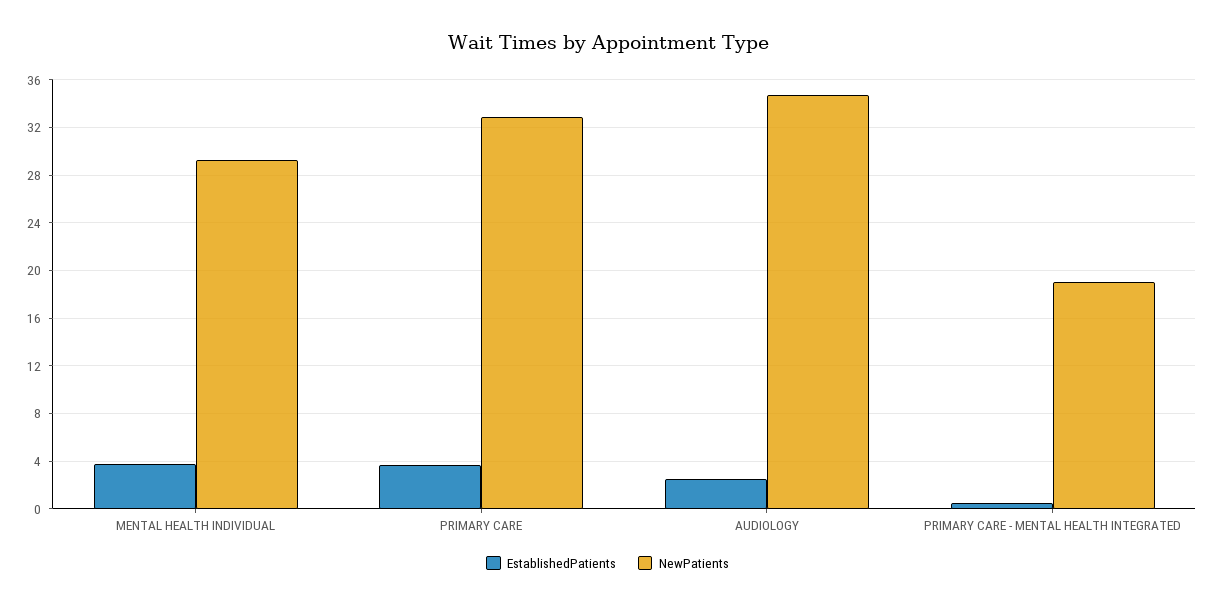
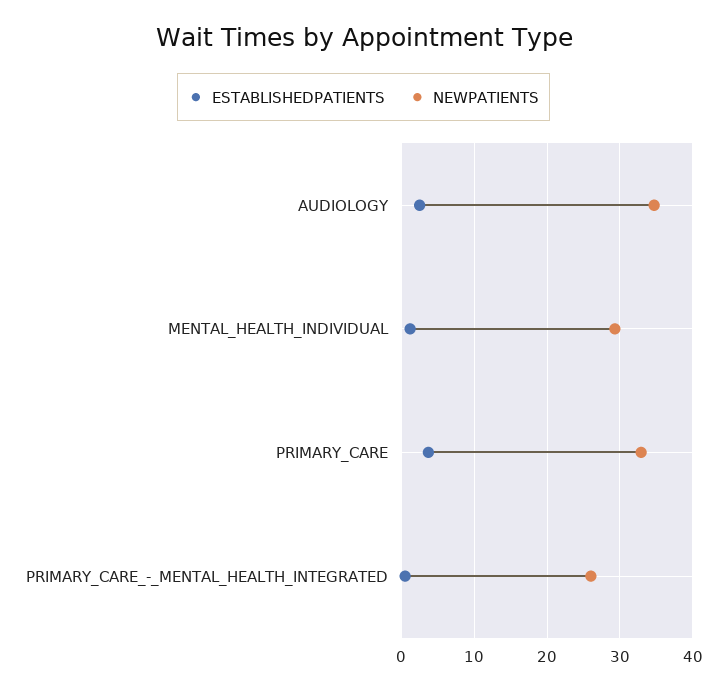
  {
    "EstablishedPatients": {
-     "MENTAL HEALTH INDIVIDUAL": 4,
+     "MENTAL HEALTH INDIVIDUAL": 1,
      "PRIMARY CARE": 4,
      "AUDIOLOGY": 3,
      "PRIMARY CARE - MENTAL HEALTH INTEGRATED": 1
    },
    "NewPatients": {
      "MENTAL HEALTH INDIVIDUAL": 29,
      "PRIMARY CARE": 33,
      "AUDIOLOGY": 35,
-     "PRIMARY CARE - MENTAL HEALTH INTEGRATED": 19
+     "PRIMARY CARE - MENTAL HEALTH INTEGRATED": 26
    }
  }

